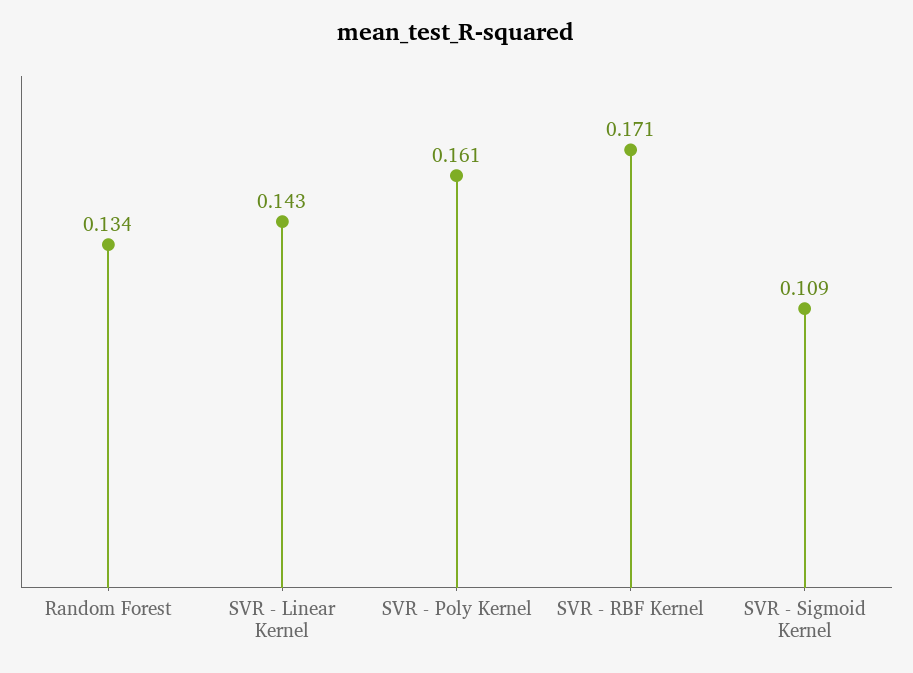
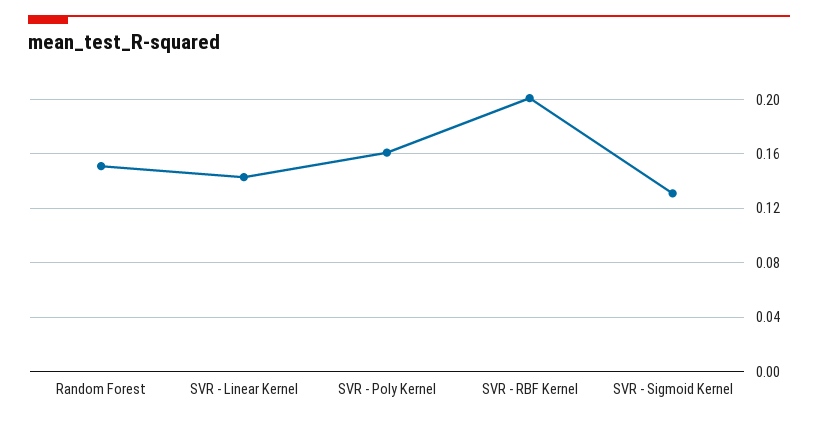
  {
-   "Random Forest": 0.134,
+   "Random Forest": 0.15,
    "SVR - Linear Kernel": 0.143,
    "SVR - Poly Kernel": 0.161,
-   "SVR - RBF Kernel": 0.171,
+   "SVR - RBF Kernel": 0.2,
-   "SVR - Sigmoid Kernel": 0.109
+   "SVR - Sigmoid Kernel": 0.13
  }

